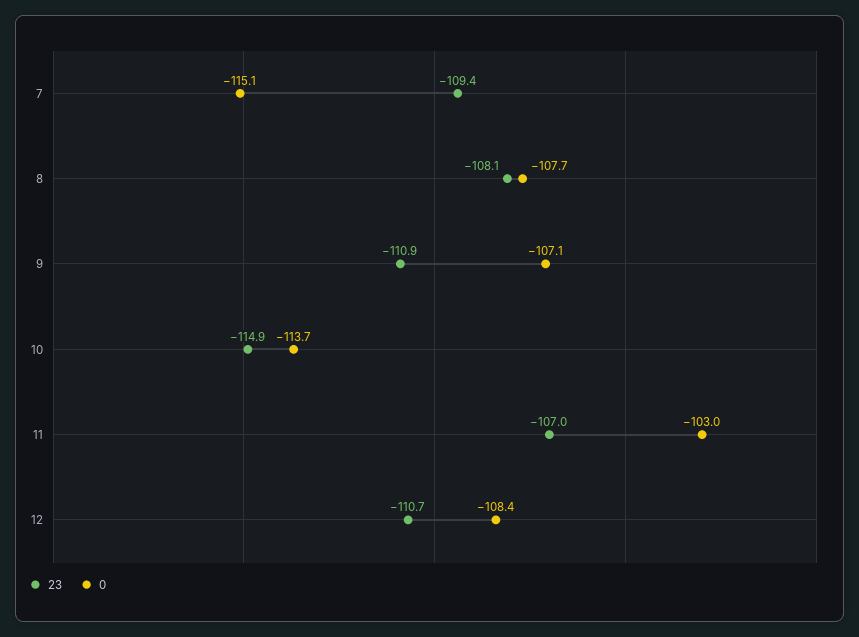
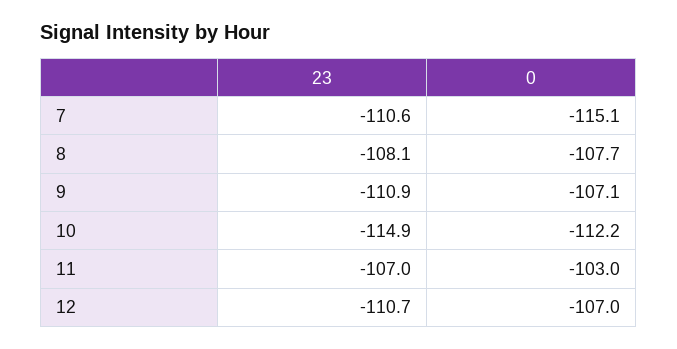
  {
    "23": {
-     "7": -109.4,
+     "7": -110.6,
      "8": -108.1,
      "9": -110.9,
      "10": -114.9,
      "11": -107,
      "12": -110.7
    },
    "0": {
      "7": -115.1,
      "8": -107.7,
      "9": -107.1,
-     "10": -113.7,
+     "10": -112.2,
      "11": -103,
-     "12": -108.4
+     "12": -107
    }
  }

